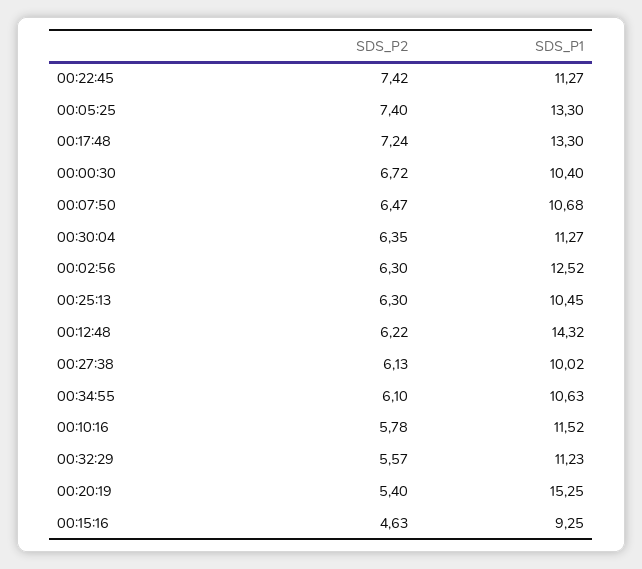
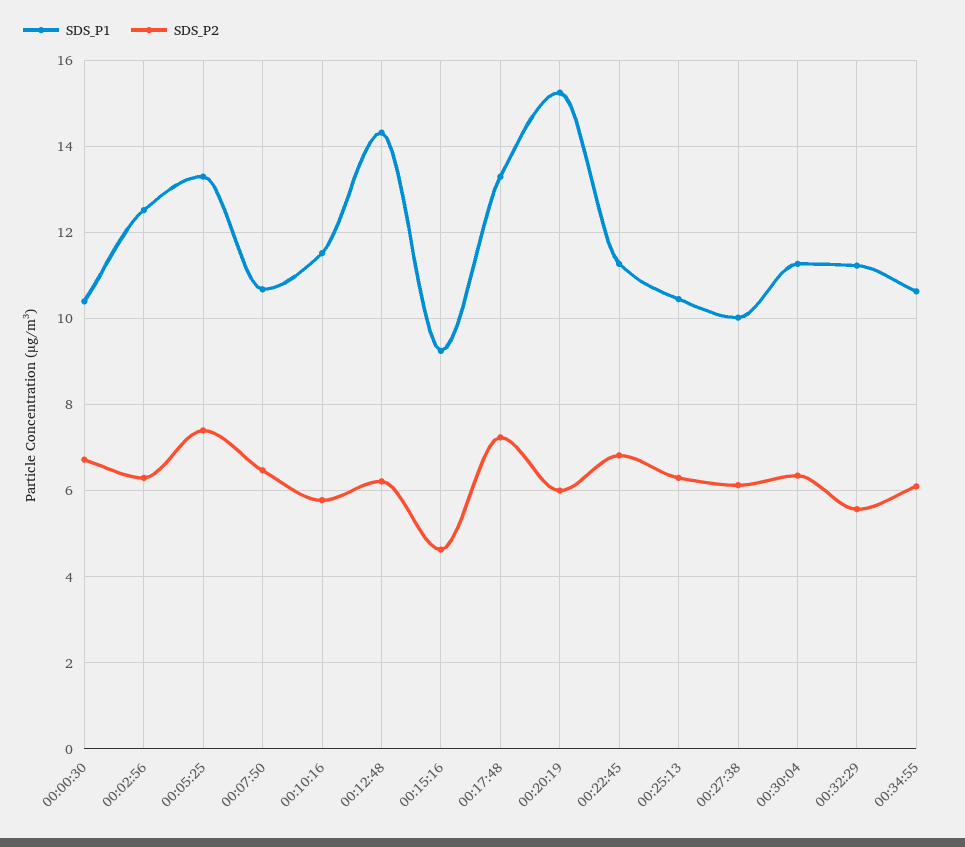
  {
    "SDS_P2": {
-     "00:22:45": 7.42,
+     "00:22:45": 6.8,
      "00:05:25": 7.4,
      "00:17:48": 7.24,
      "00:00:30": 6.72,
      "00:07:50": 6.47,
      "00:30:04": 6.35,
      "00:02:56": 6.3,
      "00:25:13": 6.3,
      "00:12:48": 6.22,
      "00:27:38": 6.13,
      "00:34:55": 6.1,
      "00:10:16": 5.78,
      "00:32:29": 5.57,
-     "00:20:19": 5.4,
+     "00:20:19": 6,
      "00:15:16": 4.63
    },
    "SDS_P1": {
      "00:22:45": 11.27,
      "00:05:25": 13.3,
      "00:17:48": 13.3,
      "00:00:30": 10.4,
      "00:07:50": 10.68,
      "00:30:04": 11.27,
      "00:02:56": 12.52,
      "00:25:13": 10.45,
      "00:12:48": 14.32,
      "00:27:38": 10.02,
      "00:34:55": 10.63,
      "00:10:16": 11.52,
      "00:32:29": 11.23,
      "00:20:19": 15.25,
      "00:15:16": 9.25
    }
  }

